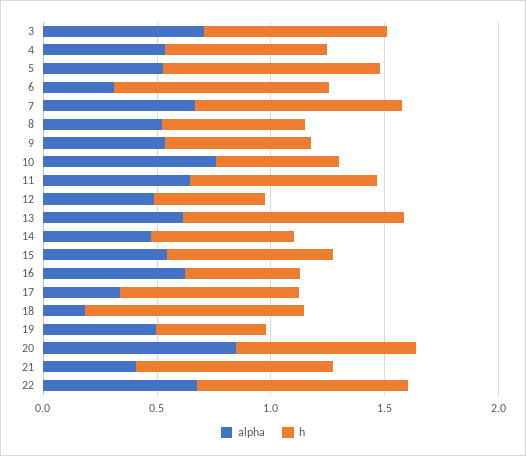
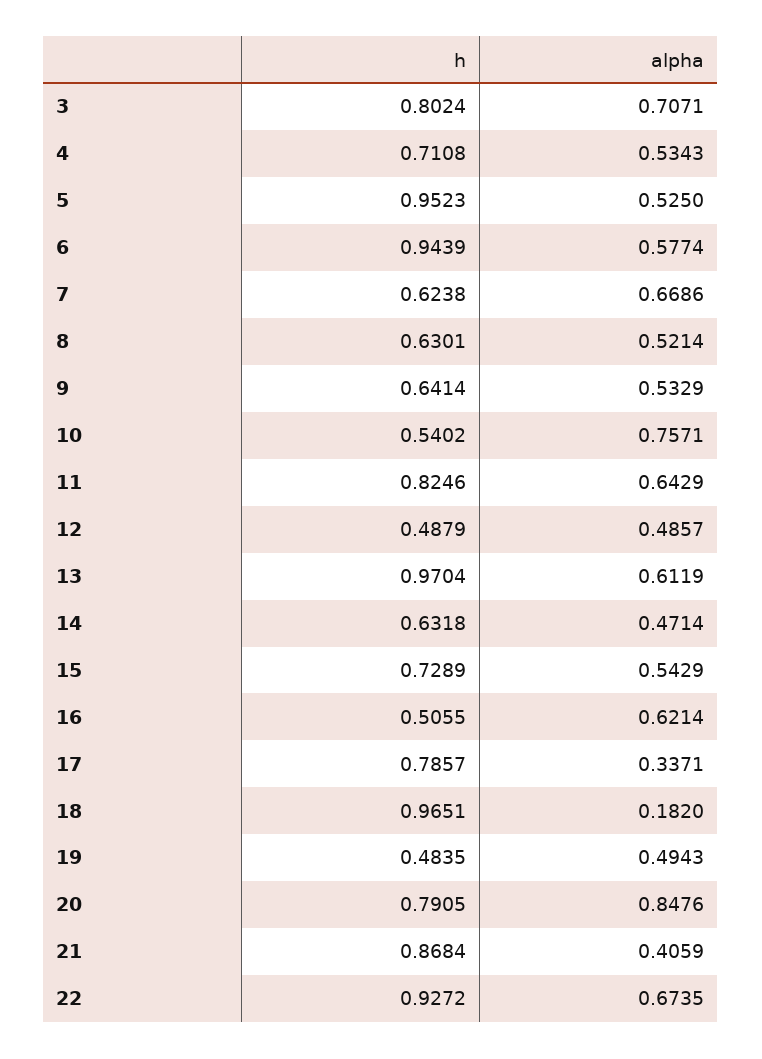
  {
    "alpha": {
      "3": 0.7071,
      "4": 0.5343,
      "5": 0.525,
-     "6": 0.3,
+     "6": 0.5774,
      "7": 0.6686,
      "8": 0.5214,
      "9": 0.5329,
      "10": 0.7571,
      "11": 0.6429,
      "12": 0.4857,
      "13": 0.6119,
      "14": 0.4714,
      "15": 0.5429,
      "16": 0.6214,
      "17": 0.3371,
      "18": 0.182,
      "19": 0.4943,
      "20": 0.8476,
      "21": 0.4059,
      "22": 0.6735
    },
    "h": {
      "3": 0.8024,
      "4": 0.7108,
      "5": 0.9523,
      "6": 0.9439,
-     "7": 0.9,
+     "7": 0.6238,
      "8": 0.6301,
      "9": 0.6414,
      "10": 0.5402,
      "11": 0.8246,
      "12": 0.4879,
      "13": 0.9704,
      "14": 0.6318,
      "15": 0.7289,
      "16": 0.5055,
      "17": 0.7857,
      "18": 0.9651,
      "19": 0.4835,
      "20": 0.7905,
      "21": 0.8684,
      "22": 0.9272
    }
  }

